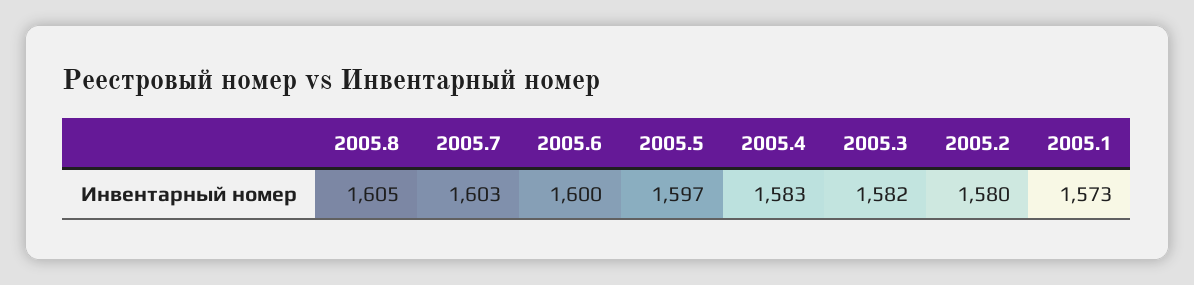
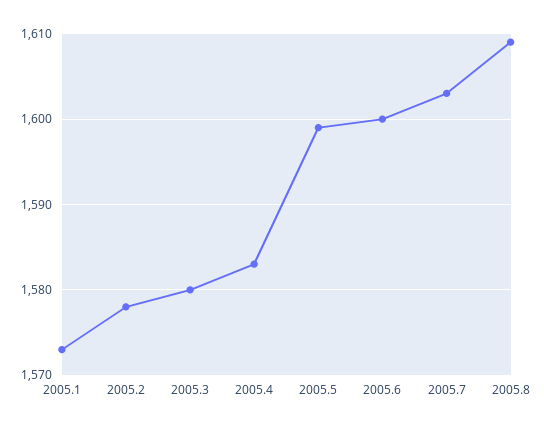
  {
-   "2005.8": 1605,
+   "2005.8": 1609,
    "2005.7": 1603,
    "2005.6": 1600,
-   "2005.5": 1597,
+   "2005.5": 1599,
    "2005.4": 1583,
-   "2005.3": 1582,
+   "2005.3": 1580,
-   "2005.2": 1580,
+   "2005.2": 1578,
    "2005.1": 1573
  }

